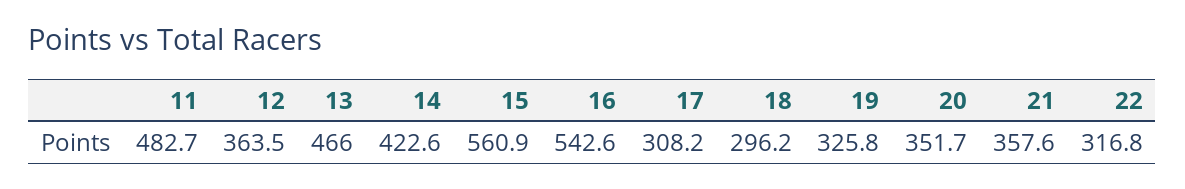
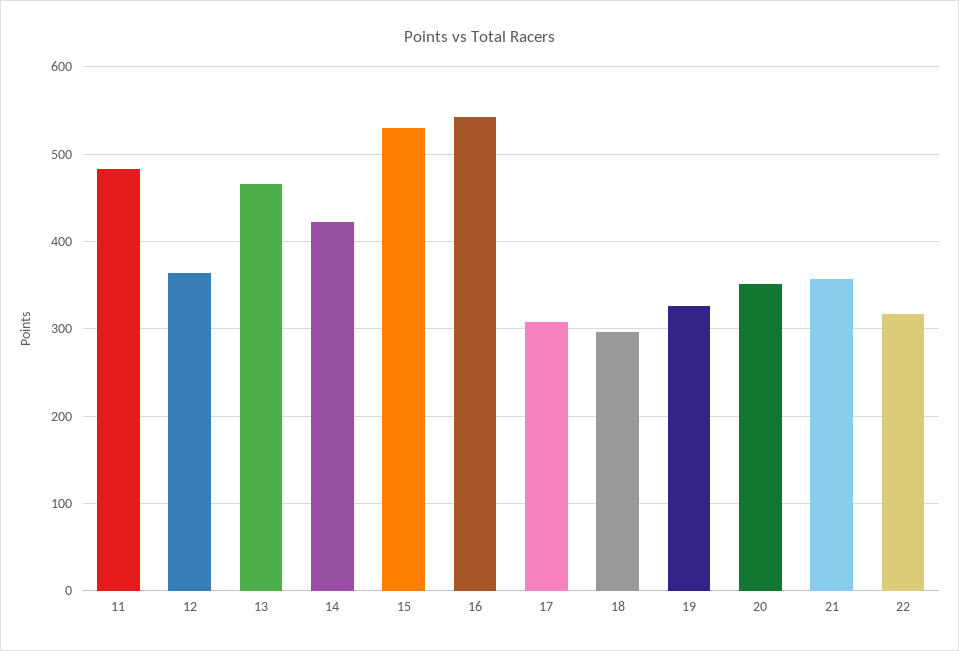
  {
    "11": 482.7,
    "12": 363.5,
    "13": 466,
    "14": 422.6,
-   "15": 560.9,
+   "15": 530,
    "16": 542.6,
    "17": 308.2,
    "18": 296.2,
    "19": 325.8,
    "20": 351.7,
    "21": 357.6,
    "22": 316.8
  }

